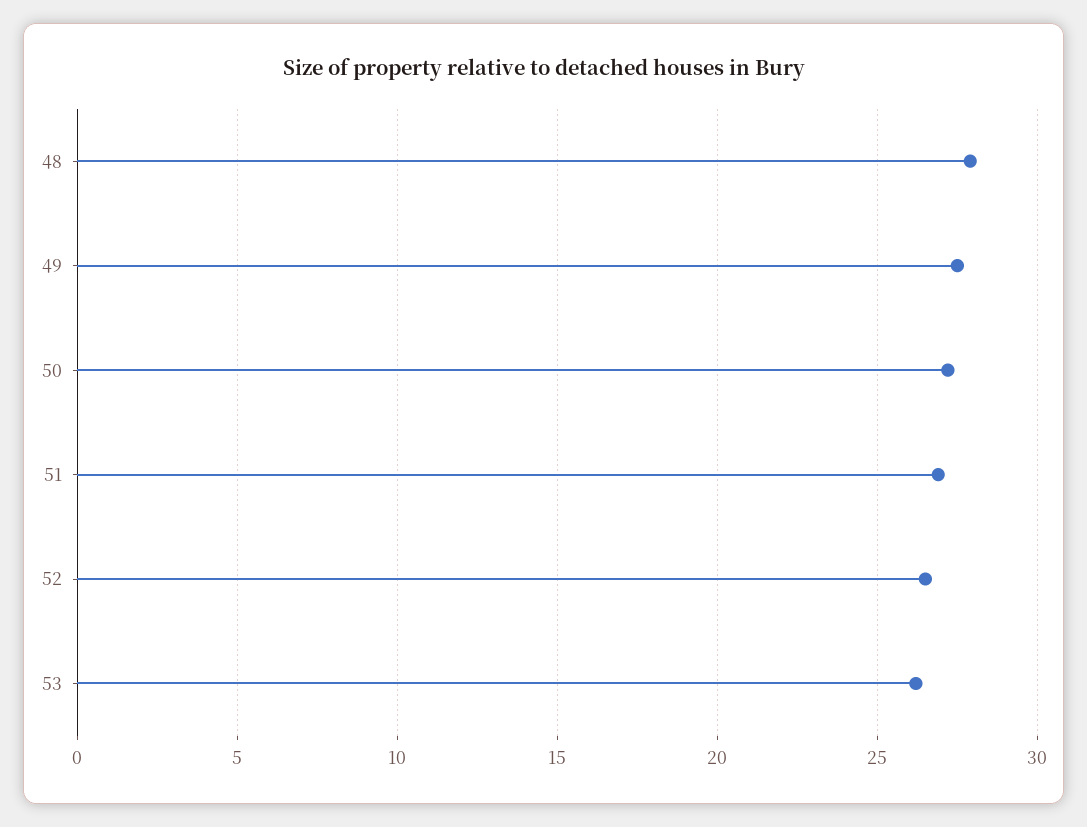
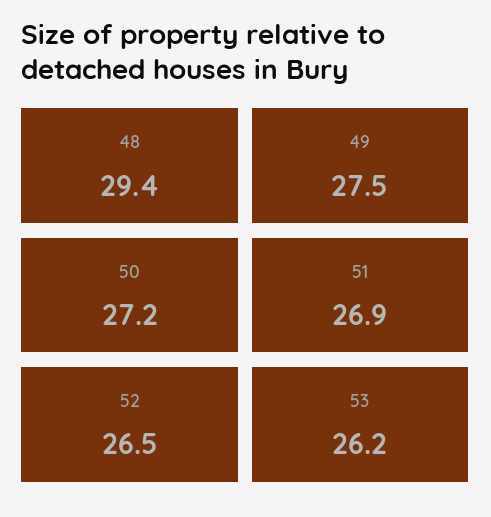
  {
-   "48": 28,
+   "48": 29.4,
    "49": 27.5,
    "50": 27.2,
    "51": 26.9,
    "52": 26.5,
    "53": 26.2
  }

